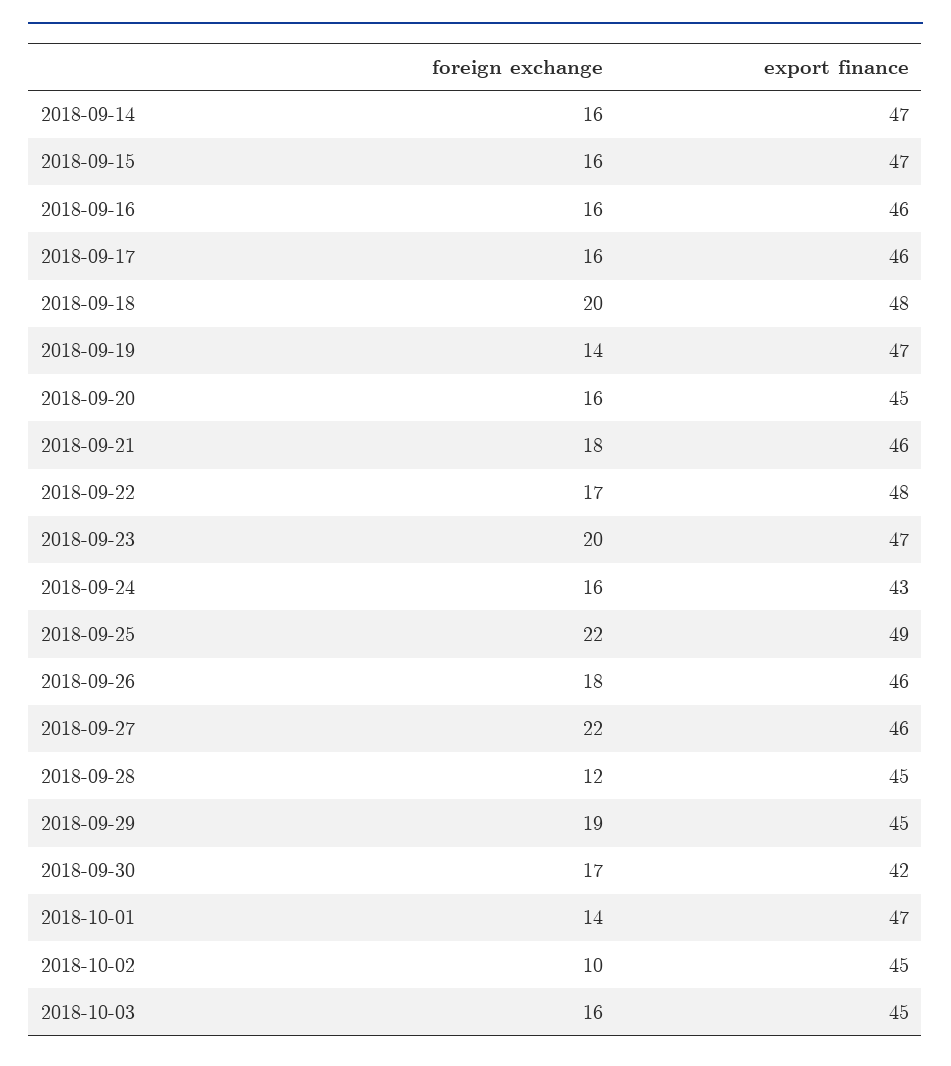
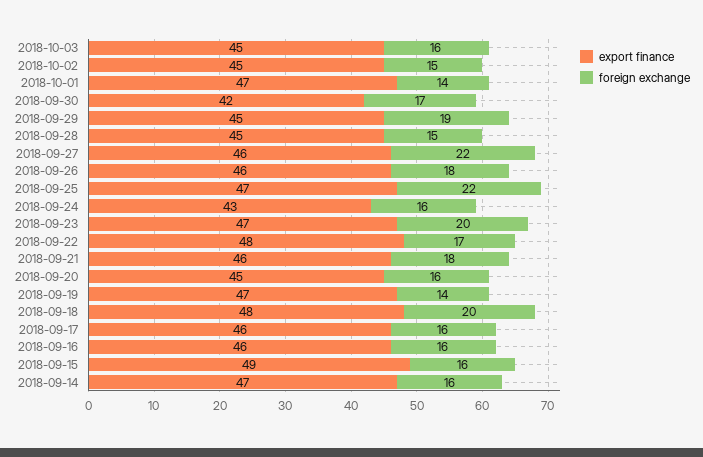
  {
    "foreign exchange": {
      "2018-09-14": 16,
      "2018-09-15": 16,
      "2018-09-16": 16,
      "2018-09-17": 16,
      "2018-09-18": 20,
      "2018-09-19": 14,
      "2018-09-20": 16,
      "2018-09-21": 18,
      "2018-09-22": 17,
      "2018-09-23": 20,
      "2018-09-24": 16,
      "2018-09-25": 22,
      "2018-09-26": 18,
      "2018-09-27": 22,
-     "2018-09-28": 12,
+     "2018-09-28": 15,
      "2018-09-29": 19,
      "2018-09-30": 17,
      "2018-10-01": 14,
-     "2018-10-02": 10,
+     "2018-10-02": 15,
      "2018-10-03": 16
    },
    "export finance": {
      "2018-09-14": 47,
-     "2018-09-15": 47,
+     "2018-09-15": 49,
      "2018-09-16": 46,
      "2018-09-17": 46,
      "2018-09-18": 48,
      "2018-09-19": 47,
      "2018-09-20": 45,
      "2018-09-21": 46,
      "2018-09-22": 48,
      "2018-09-23": 47,
      "2018-09-24": 43,
-     "2018-09-25": 49,
+     "2018-09-25": 47,
      "2018-09-26": 46,
      "2018-09-27": 46,
      "2018-09-28": 45,
      "2018-09-29": 45,
      "2018-09-30": 42,
      "2018-10-01": 47,
      "2018-10-02": 45,
      "2018-10-03": 45
    }
  }

